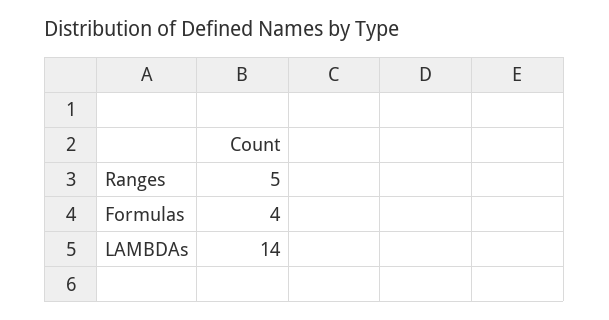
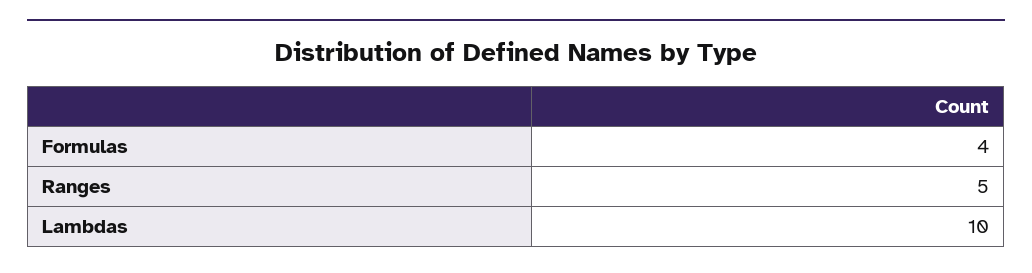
  {
    "Ranges": 5,
    "Formulas": 4,
-   "LAMBDAs": 14
+   "LAMBDAs": 10
  }

